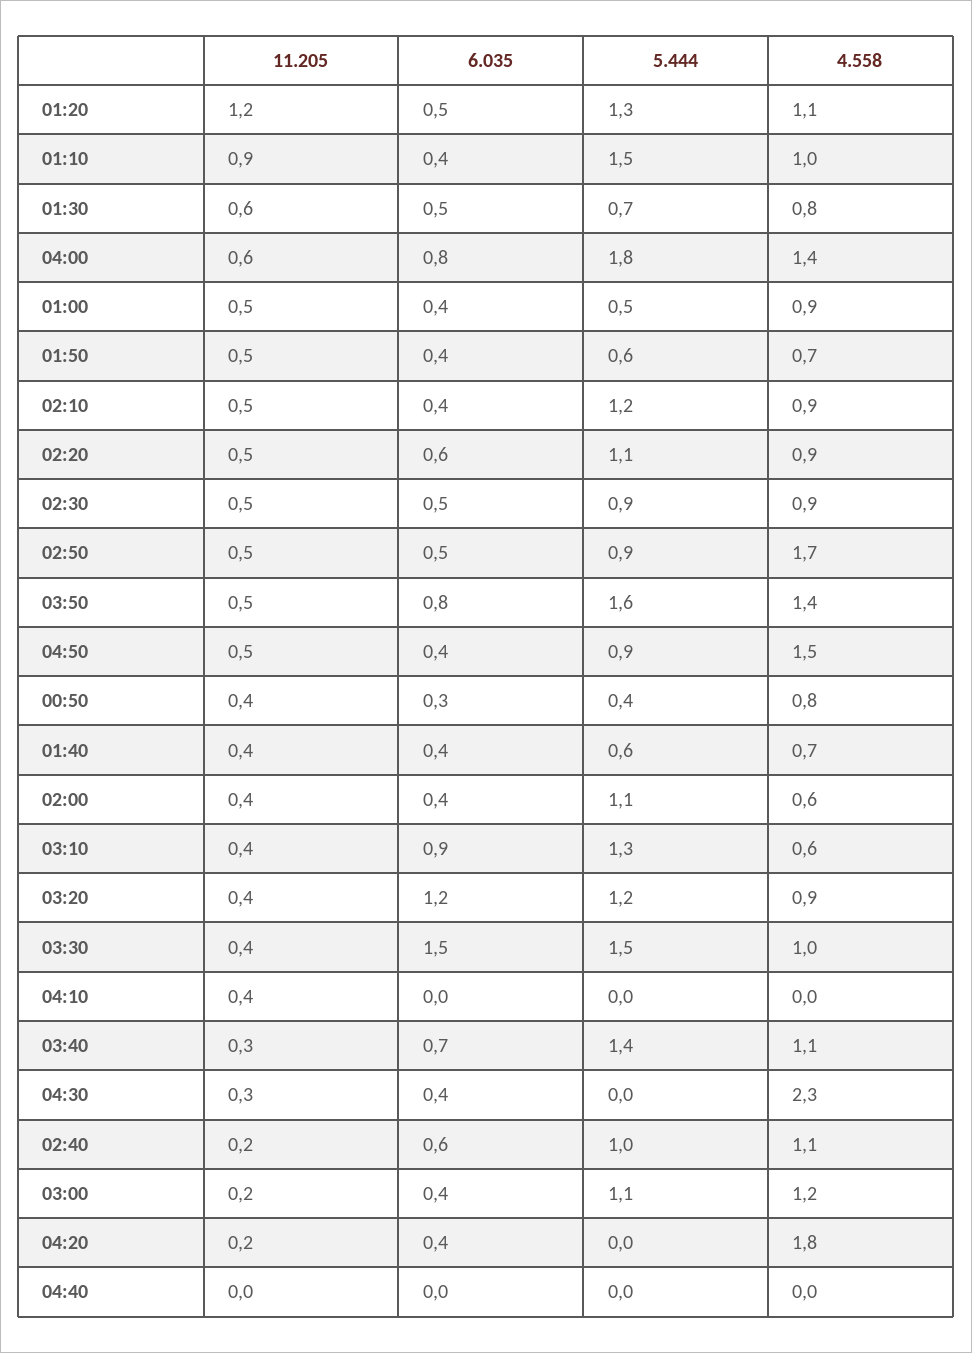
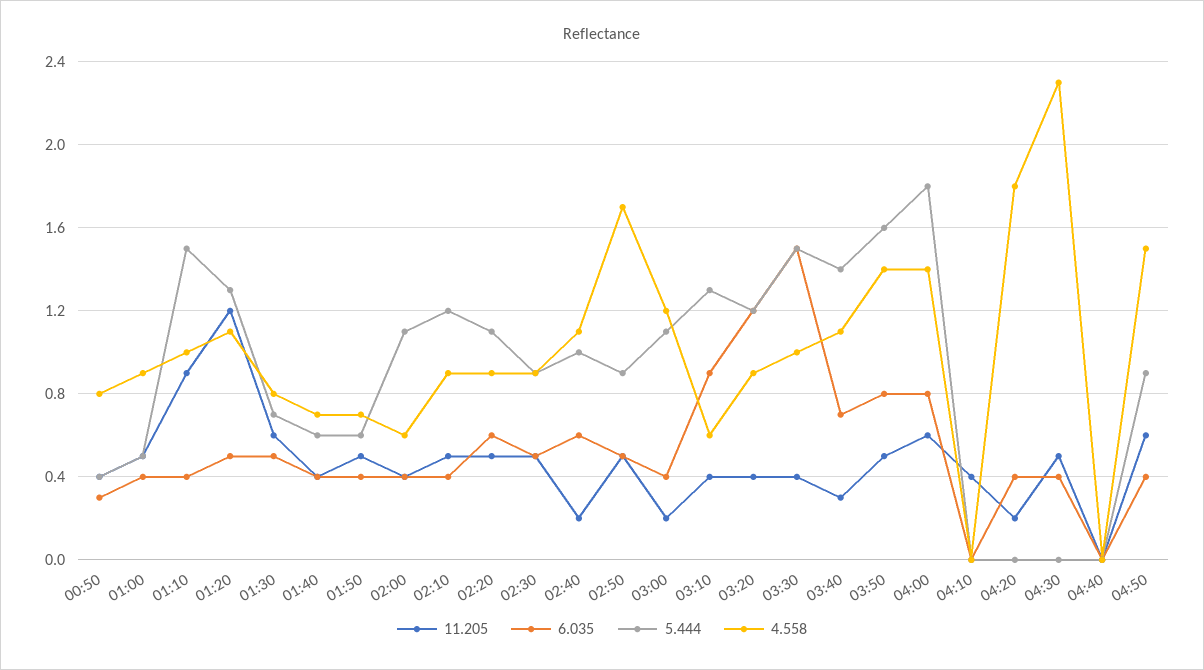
  {
    "11.205": {
      "01:20": 1.2,
      "01:10": 0.9,
      "01:30": 0.6,
      "04:00": 0.6,
      "01:00": 0.5,
      "01:50": 0.5,
      "02:10": 0.5,
      "02:20": 0.5,
      "02:30": 0.5,
      "02:50": 0.5,
      "03:50": 0.5,
-     "04:50": 0.5,
+     "04:50": 0.6,
      "00:50": 0.4,
      "01:40": 0.4,
      "02:00": 0.4,
      "03:10": 0.4,
      "03:20": 0.4,
      "03:30": 0.4,
      "04:10": 0.4,
      "03:40": 0.3,
-     "04:30": 0.3,
+     "04:30": 0.5,
      "02:40": 0.2,
      "03:00": 0.2,
      "04:20": 0.2,
      "04:40": 0
    },
    "6.035": {
      "01:20": 0.5,
      "01:10": 0.4,
      "01:30": 0.5,
      "04:00": 0.8,
      "01:00": 0.4,
      "01:50": 0.4,
      "02:10": 0.4,
      "02:20": 0.6,
      "02:30": 0.5,
      "02:50": 0.5,
      "03:50": 0.8,
      "04:50": 0.4,
      "00:50": 0.3,
      "01:40": 0.4,
      "02:00": 0.4,
      "03:10": 0.9,
      "03:20": 1.2,
      "03:30": 1.5,
      "04:10": 0,
      "03:40": 0.7,
      "04:30": 0.4,
      "02:40": 0.6,
      "03:00": 0.4,
      "04:20": 0.4,
      "04:40": 0
    },
    "5.444": {
      "01:20": 1.3,
      "01:10": 1.5,
      "01:30": 0.7,
      "04:00": 1.8,
      "01:00": 0.5,
      "01:50": 0.6,
      "02:10": 1.2,
      "02:20": 1.1,
      "02:30": 0.9,
      "02:50": 0.9,
      "03:50": 1.6,
      "04:50": 0.9,
      "00:50": 0.4,
      "01:40": 0.6,
      "02:00": 1.1,
      "03:10": 1.3,
      "03:20": 1.2,
      "03:30": 1.5,
      "04:10": 0,
      "03:40": 1.4,
      "04:30": 0,
      "02:40": 1,
      "03:00": 1.1,
      "04:20": 0,
      "04:40": 0
    },
    "4.558": {
      "01:20": 1.1,
      "01:10": 1,
      "01:30": 0.8,
      "04:00": 1.4,
      "01:00": 0.9,
      "01:50": 0.7,
      "02:10": 0.9,
      "02:20": 0.9,
      "02:30": 0.9,
      "02:50": 1.7,
      "03:50": 1.4,
      "04:50": 1.5,
      "00:50": 0.8,
      "01:40": 0.7,
      "02:00": 0.6,
      "03:10": 0.6,
      "03:20": 0.9,
      "03:30": 1,
      "04:10": 0,
      "03:40": 1.1,
      "04:30": 2.3,
      "02:40": 1.1,
      "03:00": 1.2,
      "04:20": 1.8,
      "04:40": 0
    }
  }

